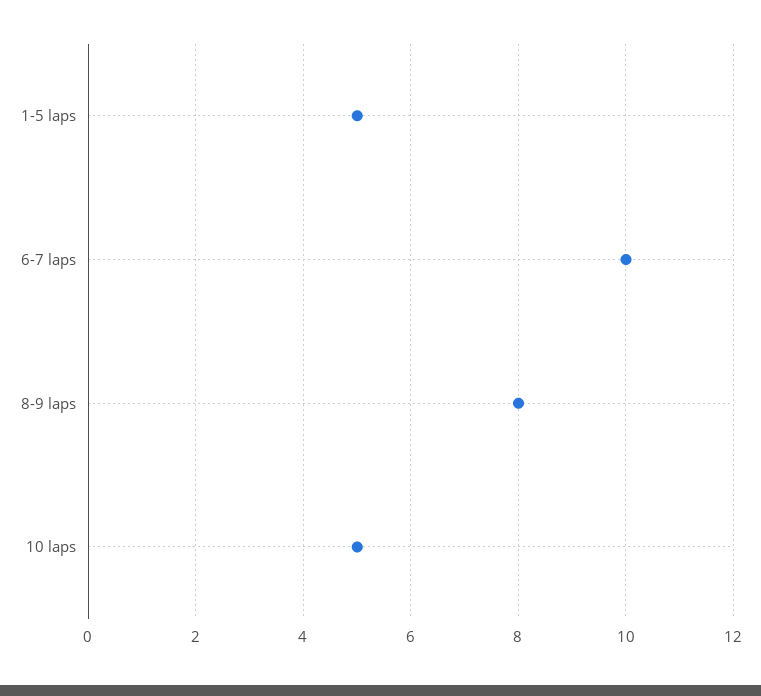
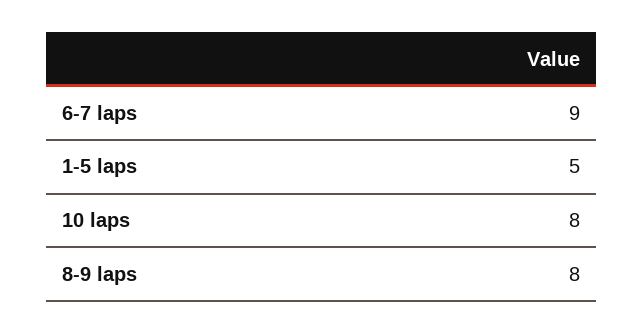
  {
    "1-5 laps": 5,
-   "6-7 laps": 10,
+   "6-7 laps": 9,
    "8-9 laps": 8,
-   "10 laps": 5
+   "10 laps": 8
  }

